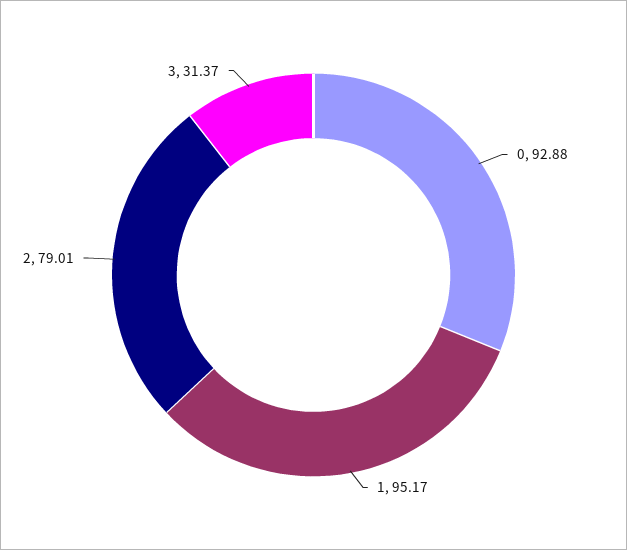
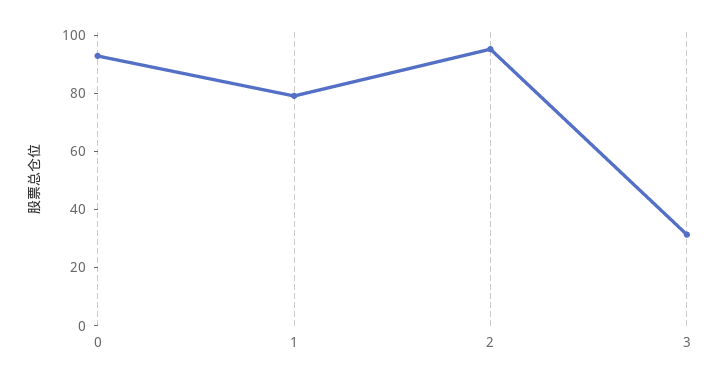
  {
    "0": 92.88,
-   "1": 95.17,
+   "1": 80,
-   "2": 79.01,
+   "2": 95,
    "3": 31.37
  }

